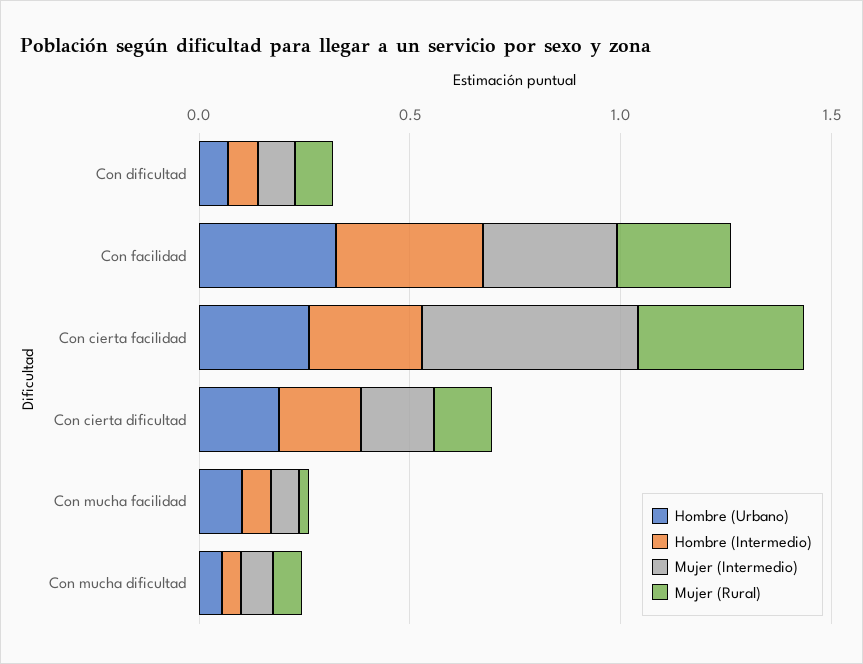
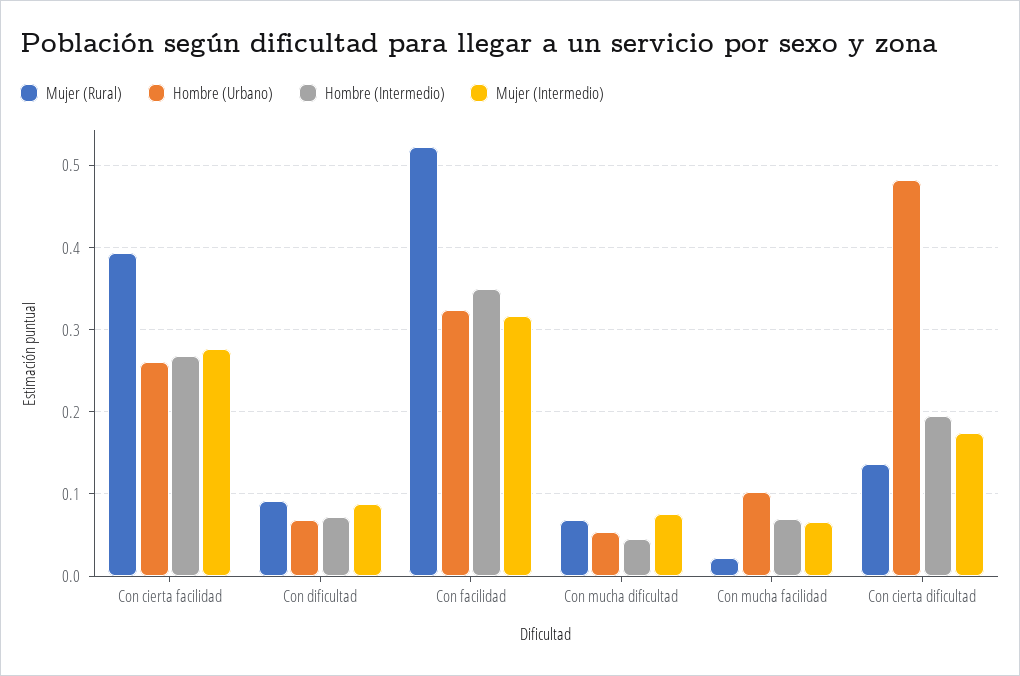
  {
    "Hombre (Urbano)": {
      "Con dificultad": 0.07,
      "Con facilidad": 0.32,
      "Con cierta facilidad": 0.26,
-     "Con cierta dificultad": 0.2,
+     "Con cierta dificultad": 0.48,
      "Con mucha facilidad": 0.1,
      "Con mucha dificultad": 0.05
    },
    "Hombre (Intermedio)": {
      "Con dificultad": 0.07,
      "Con facilidad": 0.35,
      "Con cierta facilidad": 0.27,
      "Con cierta dificultad": 0.19,
      "Con mucha facilidad": 0.07,
      "Con mucha dificultad": 0.05
    },
    "Mujer (Intermedio)": {
      "Con dificultad": 0.09,
      "Con facilidad": 0.32,
-     "Con cierta facilidad": 0.5,
+     "Con cierta facilidad": 0.28,
      "Con cierta dificultad": 0.17,
      "Con mucha facilidad": 0.07,
      "Con mucha dificultad": 0.08
    },
    "Mujer (Rural)": {
      "Con dificultad": 0.09,
-     "Con facilidad": 0.3,
+     "Con facilidad": 0.52,
      "Con cierta facilidad": 0.39,
      "Con cierta dificultad": 0.14,
      "Con mucha facilidad": 0.02,
      "Con mucha dificultad": 0.07
    }
  }

